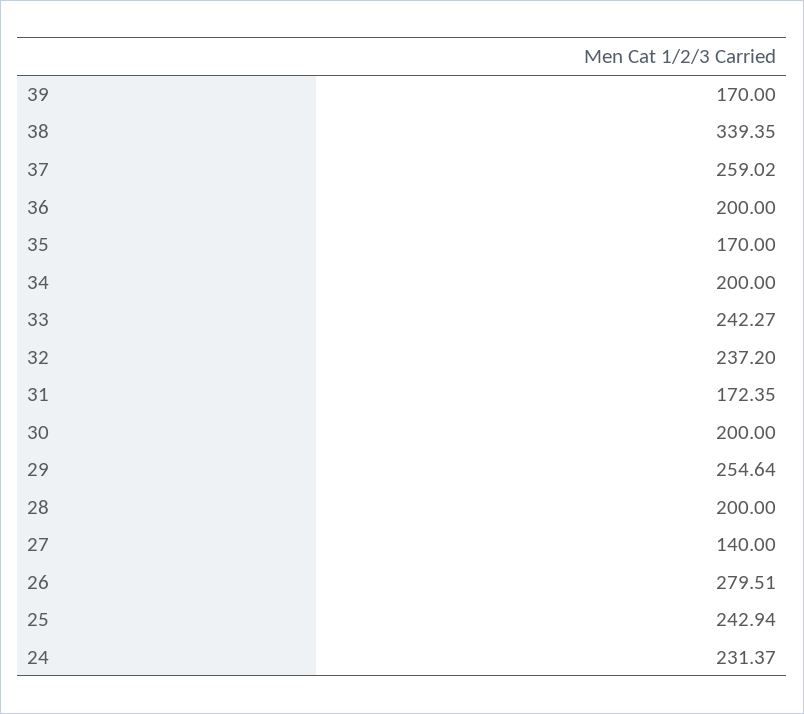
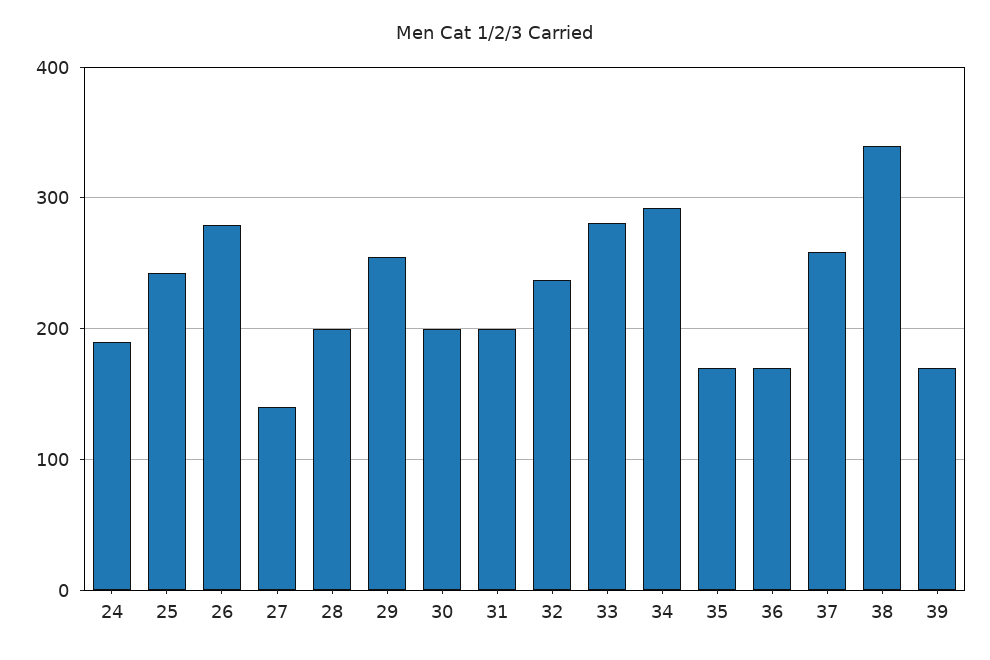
  {
    "39": 170,
    "38": 339.35,
    "37": 259.02,
-   "36": 200,
+   "36": 170,
    "35": 170,
-   "34": 200,
+   "34": 290,
-   "33": 242.27,
+   "33": 280,
    "32": 237.2,
-   "31": 172.35,
+   "31": 200,
    "30": 200,
    "29": 254.64,
    "28": 200,
    "27": 140,
    "26": 279.51,
    "25": 242.94,
-   "24": 231.37
+   "24": 190
  }

